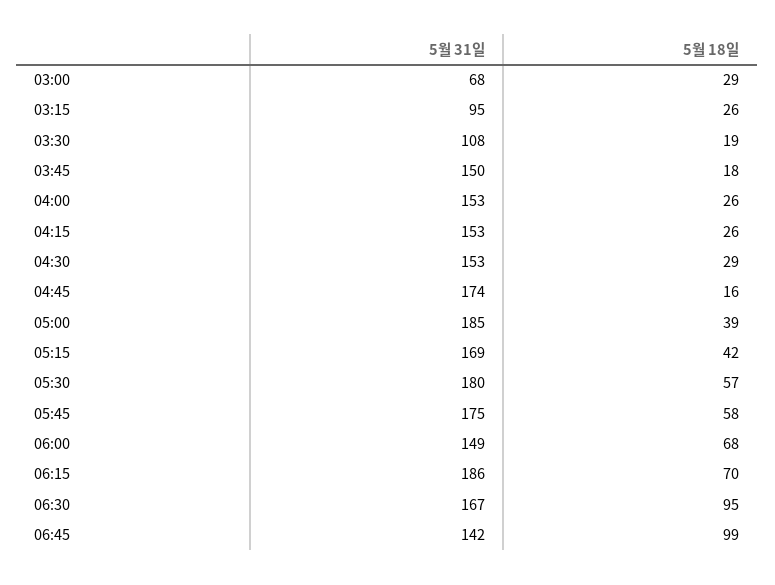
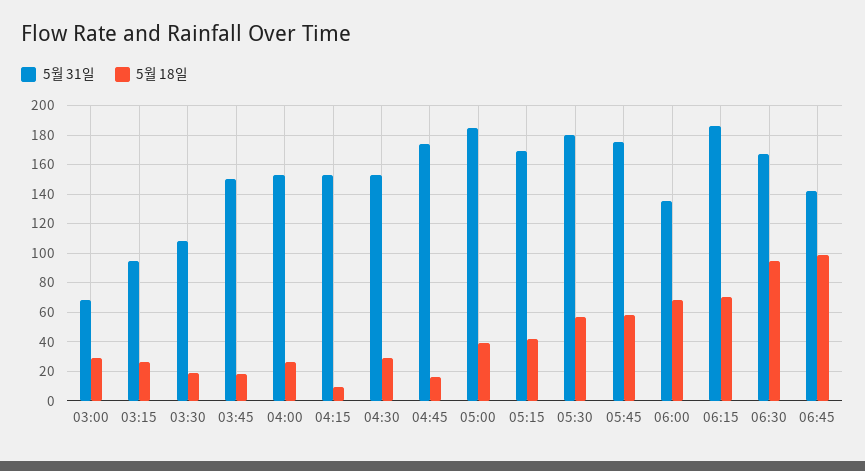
  {
    "5월 31일": {
      "03:00": 68,
      "03:15": 95,
      "03:30": 108,
      "03:45": 150,
      "04:00": 153,
      "04:15": 153,
      "04:30": 153,
      "04:45": 174,
      "05:00": 185,
      "05:15": 169,
      "05:30": 180,
      "05:45": 175,
-     "06:00": 149,
+     "06:00": 135,
      "06:15": 186,
      "06:30": 167,
      "06:45": 142
    },
    "5월 18일": {
      "03:00": 29,
      "03:15": 26,
      "03:30": 19,
      "03:45": 18,
      "04:00": 26,
-     "04:15": 26,
+     "04:15": 10,
      "04:30": 29,
      "04:45": 16,
      "05:00": 39,
      "05:15": 42,
      "05:30": 57,
      "05:45": 58,
      "06:00": 68,
      "06:15": 70,
      "06:30": 95,
      "06:45": 99
    }
  }

